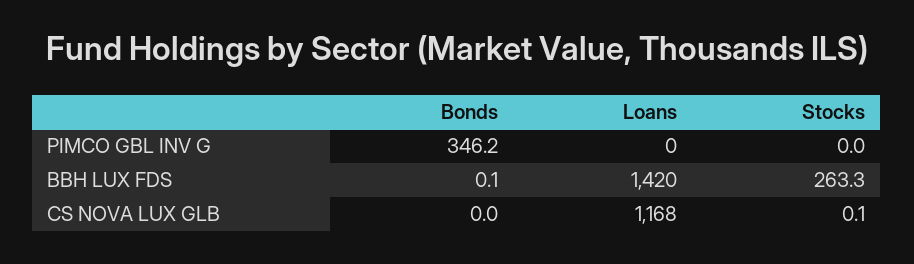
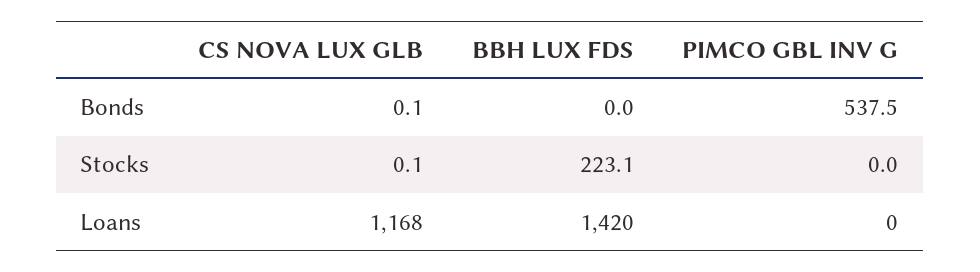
  {
    "Bonds": {
-     "PIMCO GBL INV G": 346.2,
+     "PIMCO GBL INV G": 537.5,
-     "BBH LUX FDS": 0.1,
+     "BBH LUX FDS": 0,
-     "CS NOVA LUX GLB": 0
+     "CS NOVA LUX GLB": 0.1
    },
    "Loans": {
      "PIMCO GBL INV G": 0,
      "BBH LUX FDS": 1420,
      "CS NOVA LUX GLB": 1168
    },
    "Stocks": {
      "PIMCO GBL INV G": 0,
-     "BBH LUX FDS": 263.3,
+     "BBH LUX FDS": 223.1,
      "CS NOVA LUX GLB": 0.1
    }
  }

